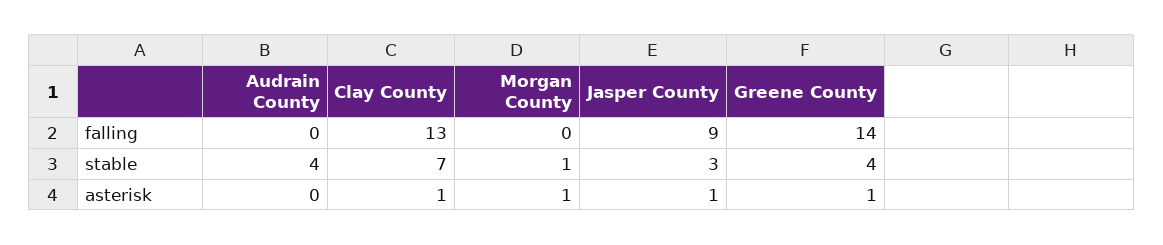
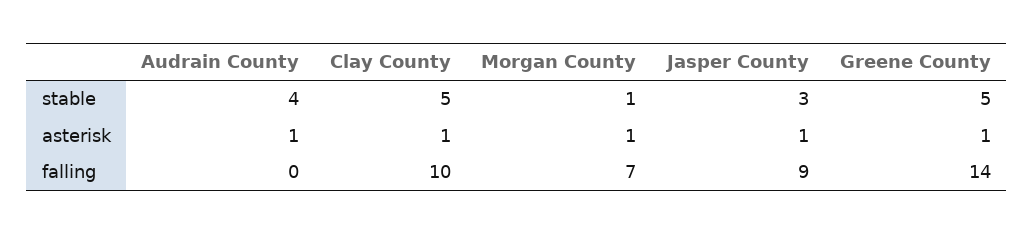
  {
    "Audrain County": {
      "falling": 0,
      "stable": 4,
-     "asterisk": 0
+     "asterisk": 1
    },
    "Clay County": {
-     "falling": 13,
+     "falling": 10,
-     "stable": 7,
+     "stable": 5,
      "asterisk": 1
    },
    "Morgan County": {
-     "falling": 0,
+     "falling": 7,
      "stable": 1,
      "asterisk": 1
    },
    "Jasper County": {
      "falling": 9,
      "stable": 3,
      "asterisk": 1
    },
    "Greene County": {
      "falling": 14,
-     "stable": 4,
+     "stable": 5,
      "asterisk": 1
    }
  }

